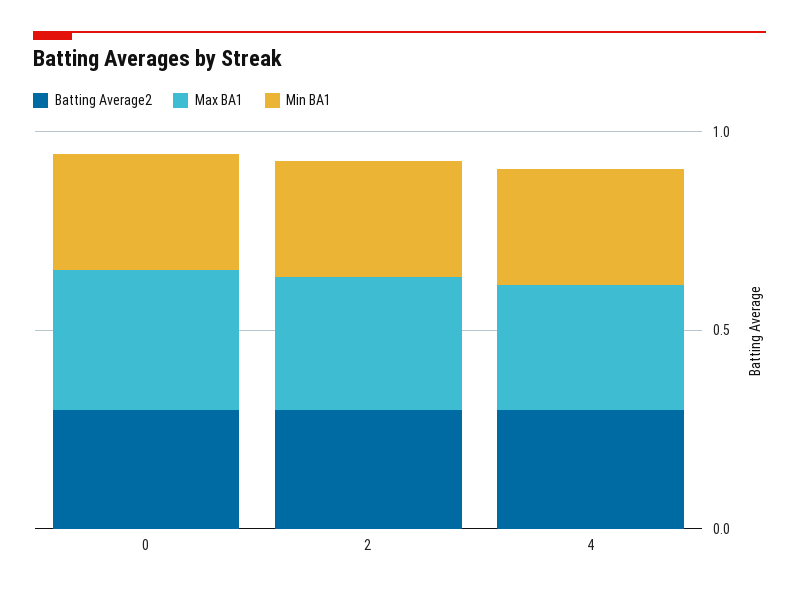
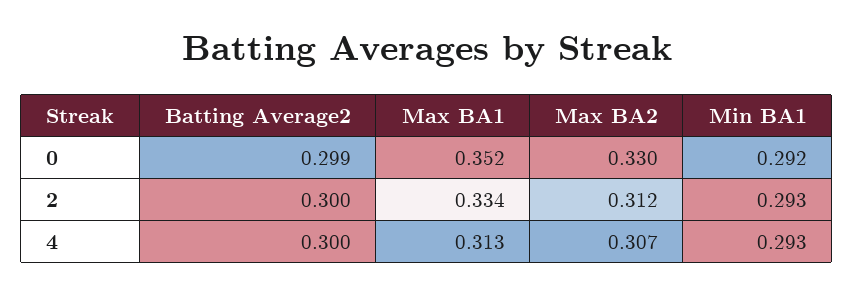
  {
    "Batting Average2": {
      "0": 0.299,
      "2": 0.3,
      "4": 0.3
    },
    "Max BA1": {
      "0": 0.352,
      "2": 0.334,
      "4": 0.313
    },
    "Min BA1": {
      "0": 0.292,
      "2": 0.293,
      "4": 0.293
-   }
+   },
+   "Max BA2": {
+     "0": 0.33,
+     "2": 0.312,
+     "4": 0.307
+   }
  }

